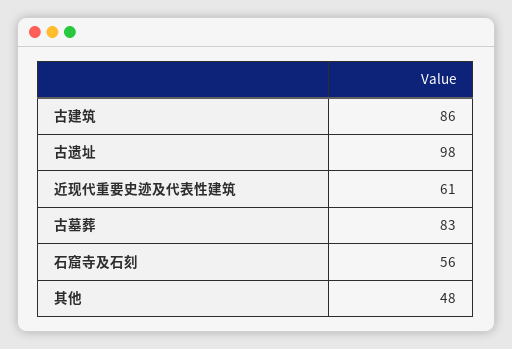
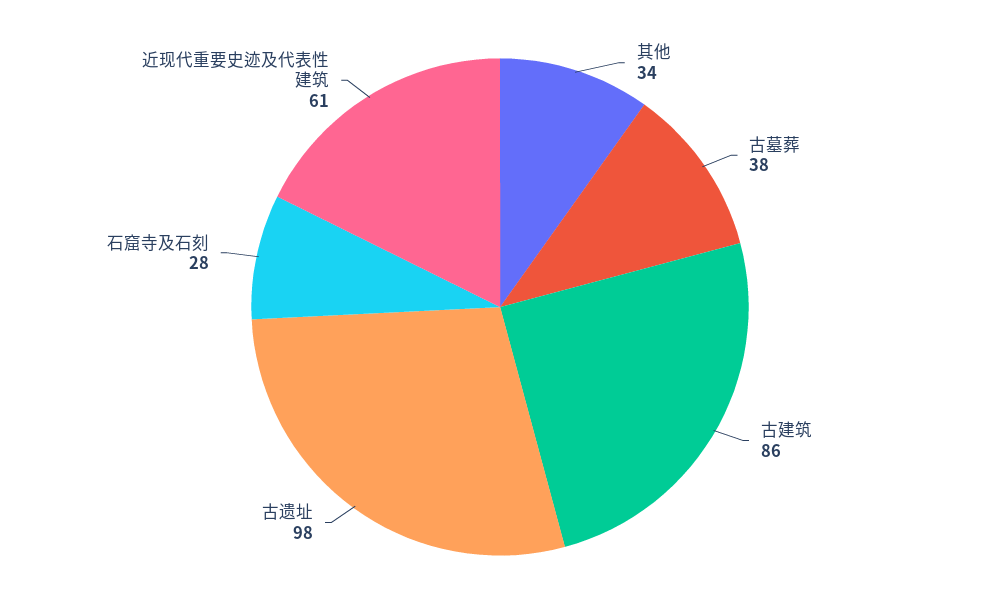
  {
    "古建筑": 86,
    "古遗址": 98,
    "近现代重要史迹及代表性建筑": 61,
-   "古墓葬": 83,
+   "古墓葬": 38,
-   "石窟寺及石刻": 56,
+   "石窟寺及石刻": 28,
-   "其他": 48
+   "其他": 34
  }

